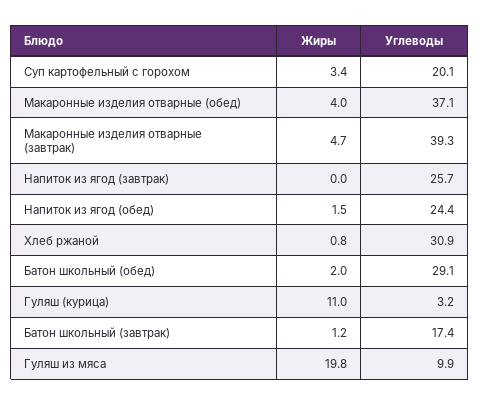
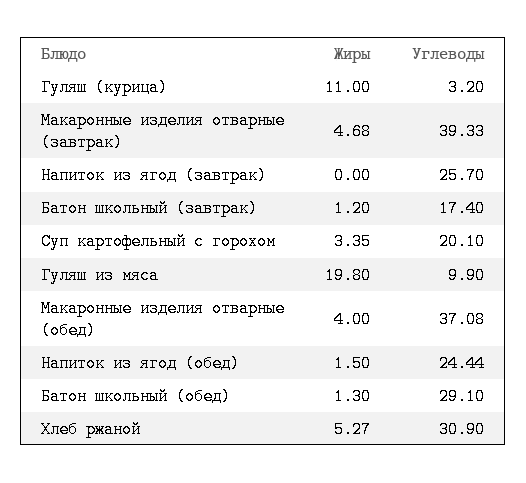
  {
    "Жиры": {
      "Суп картофельный с горохом": 3.35,
      "Макаронные изделия отварные (обед)": 4,
      "Макаронные изделия отварные (завтрак)": 4.68,
      "Напиток из ягод (завтрак)": 0,
      "Напиток из ягод (обед)": 1.5,
-     "Хлеб ржаной": 0.8,
+     "Хлеб ржаной": 5.27,
-     "Батон школьный (обед)": 2,
+     "Батон школьный (обед)": 1.3,
      "Гуляш (курица)": 11,
      "Батон школьный (завтрак)": 1.2,
      "Гуляш из мяса": 19.8
    },
    "Углеводы": {
      "Суп картофельный с горохом": 20.1,
      "Макаронные изделия отварные (обед)": 37.08,
      "Макаронные изделия отварные (завтрак)": 39.33,
      "Напиток из ягод (завтрак)": 25.7,
      "Напиток из ягод (обед)": 24.44,
      "Хлеб ржаной": 30.9,
      "Батон школьный (обед)": 29.1,
      "Гуляш (курица)": 3.2,
      "Батон школьный (завтрак)": 17.4,
      "Гуляш из мяса": 9.9
    }
  }

